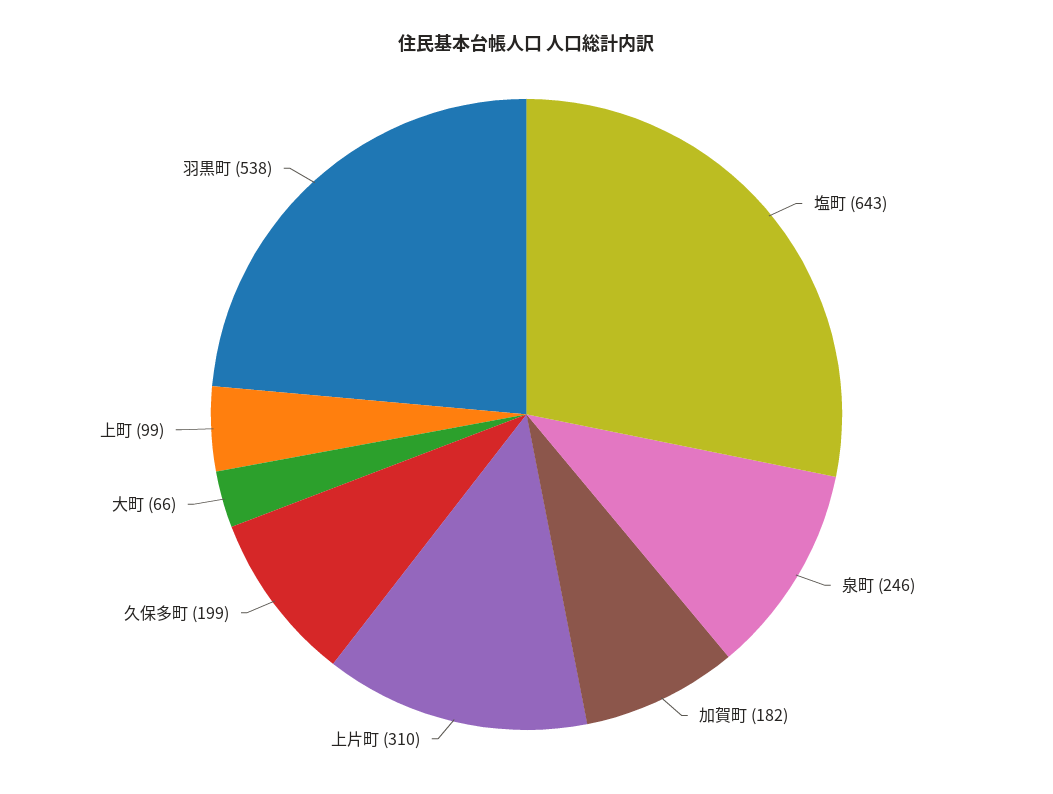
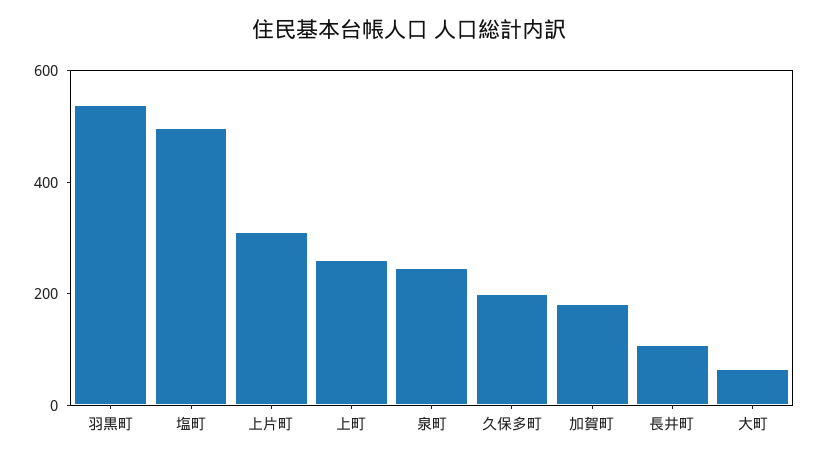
  {
-   "塩町": 643,
+   "塩町": 500,
    "泉町": 246,
    "加賀町": 182,
    "上片町": 310,
    "久保多町": 199,
    "大町": 66,
-   "上町": 99,
+   "上町": 250,
-   "羽黒町": 538
+   "羽黒町": 538,
+   "長井町": 100
  }

